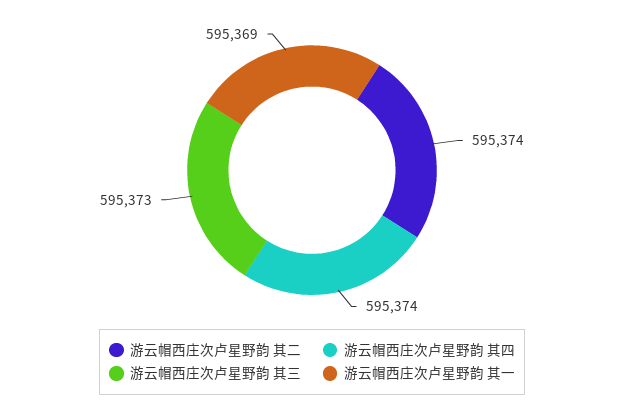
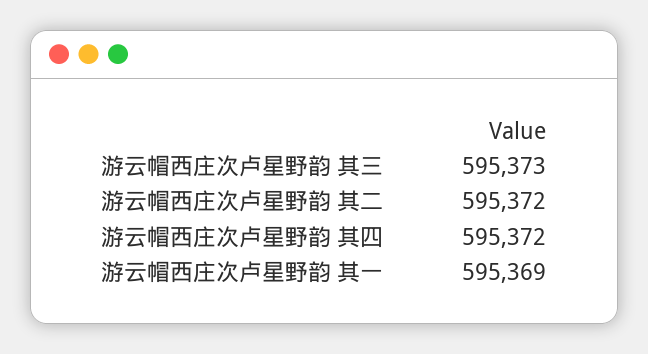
  {
-   "游云帽西庄次卢星野韵 其二": 595374,
+   "游云帽西庄次卢星野韵 其二": 595372,
-   "游云帽西庄次卢星野韵 其四": 595374,
+   "游云帽西庄次卢星野韵 其四": 595372,
    "游云帽西庄次卢星野韵 其三": 595373,
    "游云帽西庄次卢星野韵 其一": 595369
  }

